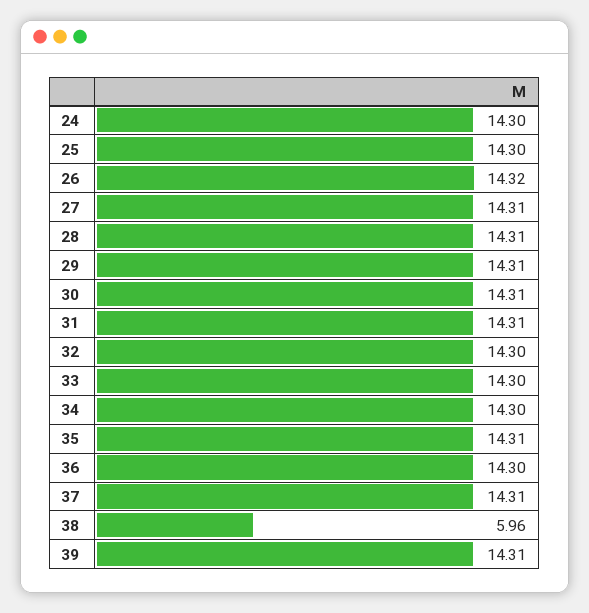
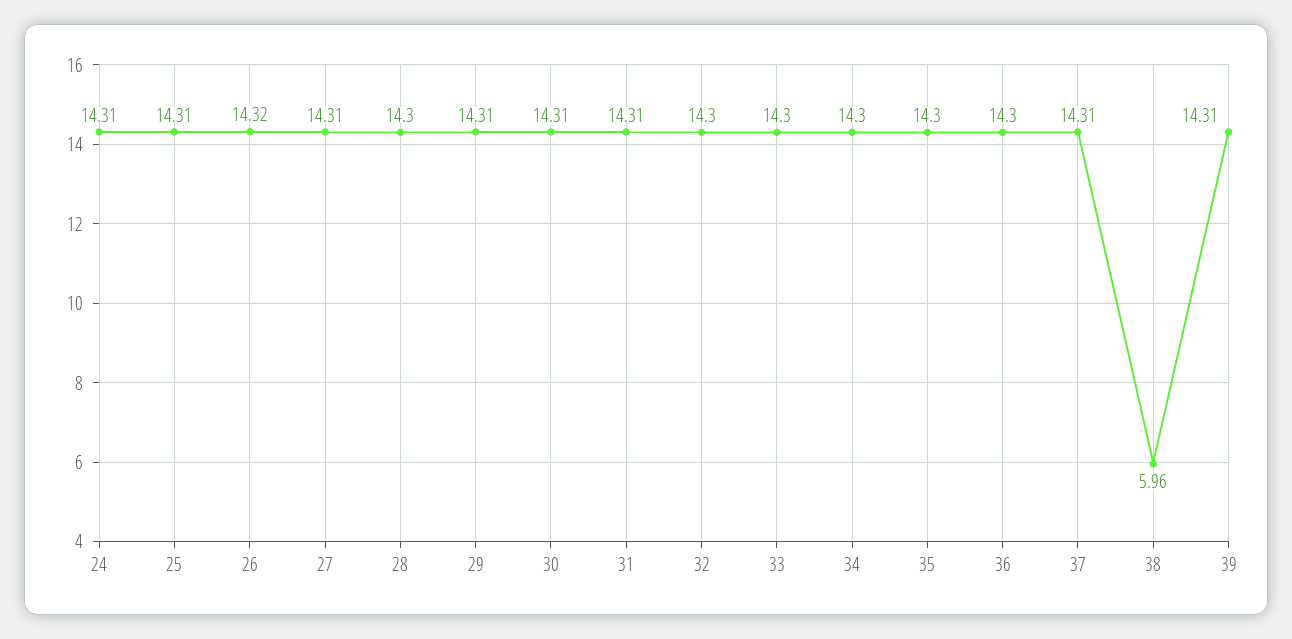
  {
-   "24": 14.3,
+   "24": 14.31,
-   "25": 14.3,
+   "25": 14.31,
    "26": 14.32,
    "27": 14.31,
-   "28": 14.31,
+   "28": 14.3,
    "29": 14.31,
    "30": 14.31,
    "31": 14.31,
    "32": 14.3,
    "33": 14.3,
    "34": 14.3,
-   "35": 14.31,
+   "35": 14.3,
    "36": 14.3,
    "37": 14.31,
    "38": 5.96,
    "39": 14.31
  }

